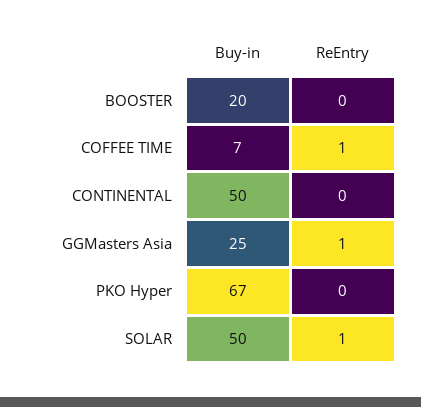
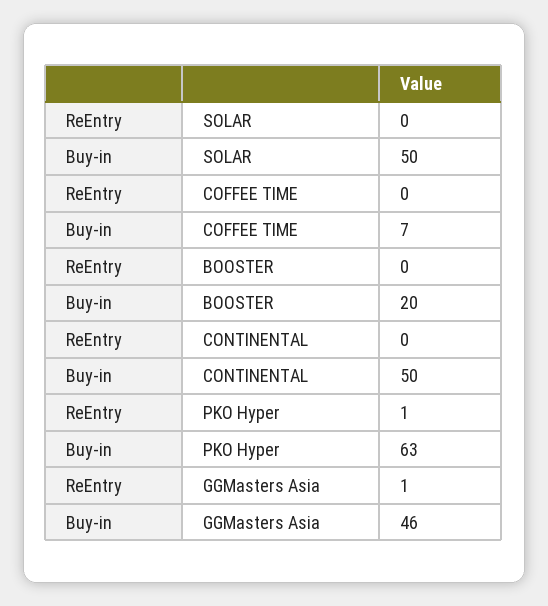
  {
    "Buy-in": {
      "BOOSTER": 20,
      "COFFEE TIME": 7,
      "CONTINENTAL": 50,
-     "GGMasters Asia": 25,
+     "GGMasters Asia": 46,
-     "PKO Hyper": 67,
+     "PKO Hyper": 63,
      "SOLAR": 50
    },
    "ReEntry": {
      "BOOSTER": 0,
-     "COFFEE TIME": 1,
+     "COFFEE TIME": 0,
      "CONTINENTAL": 0,
      "GGMasters Asia": 1,
-     "PKO Hyper": 0,
+     "PKO Hyper": 1,
-     "SOLAR": 1
+     "SOLAR": 0
    }
  }

